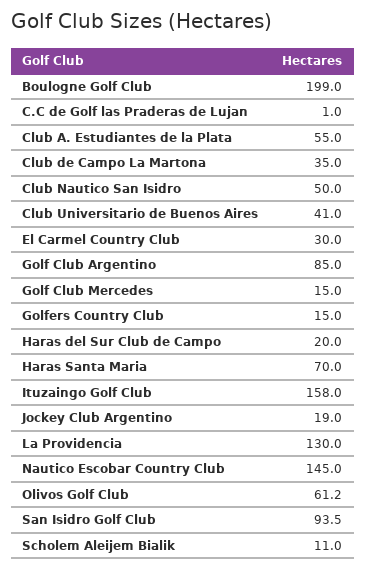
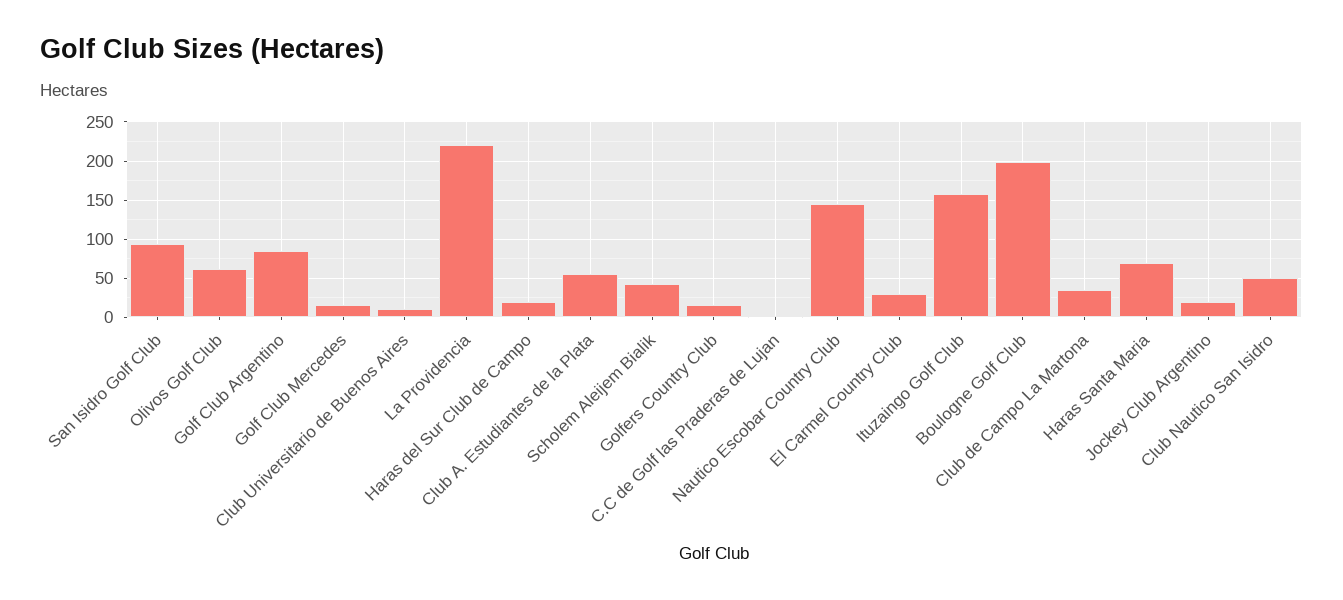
  {
    "Boulogne Golf Club": 199,
    "C.C de Golf las Praderas de Lujan": 1,
    "Club A. Estudiantes de la Plata": 55,
    "Club de Campo La Martona": 35,
    "Club Nautico San Isidro": 50,
-   "Club Universitario de Buenos Aires": 41,
+   "Club Universitario de Buenos Aires": 10,
    "El Carmel Country Club": 30,
    "Golf Club Argentino": 85,
    "Golf Club Mercedes": 15,
    "Golfers Country Club": 15,
    "Haras del Sur Club de Campo": 20,
    "Haras Santa Maria": 70,
    "Ituzaingo Golf Club": 158,
    "Jockey Club Argentino": 19,
-   "La Providencia": 130,
+   "La Providencia": 220,
    "Nautico Escobar Country Club": 145,
    "Olivos Golf Club": 61.2,
    "San Isidro Golf Club": 93.5,
-   "Scholem Aleijem Bialik": 11
+   "Scholem Aleijem Bialik": 40
  }

